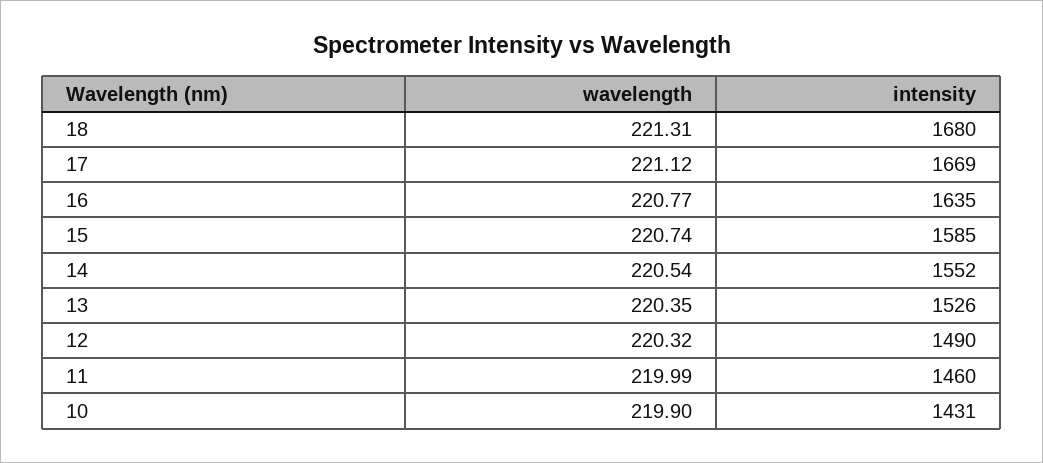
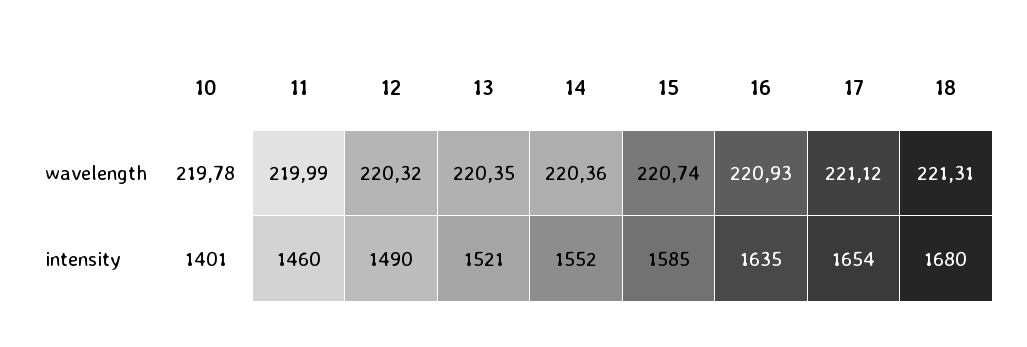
  {
    "wavelength": {
      "18": 221.31,
      "17": 221.12,
-     "16": 220.77,
+     "16": 220.93,
      "15": 220.74,
-     "14": 220.54,
+     "14": 220.36,
      "13": 220.35,
      "12": 220.32,
      "11": 219.99,
-     "10": 219.9
+     "10": 219.78
    },
    "intensity": {
      "18": 1680,
-     "17": 1669,
+     "17": 1654,
      "16": 1635,
      "15": 1585,
      "14": 1552,
-     "13": 1526,
+     "13": 1521,
      "12": 1490,
      "11": 1460,
-     "10": 1431
+     "10": 1401
    }
  }

